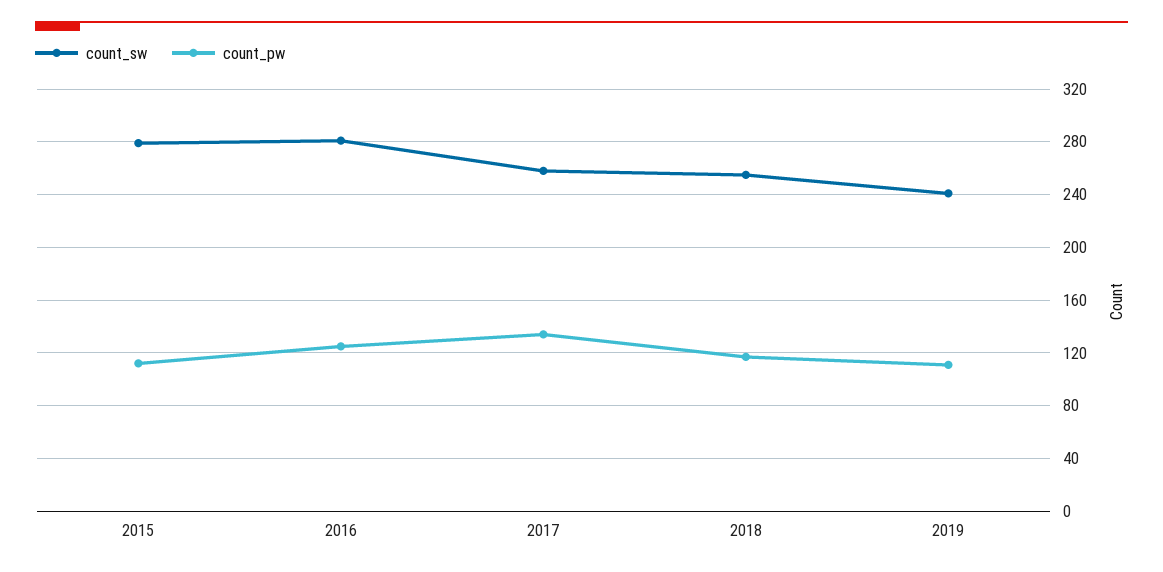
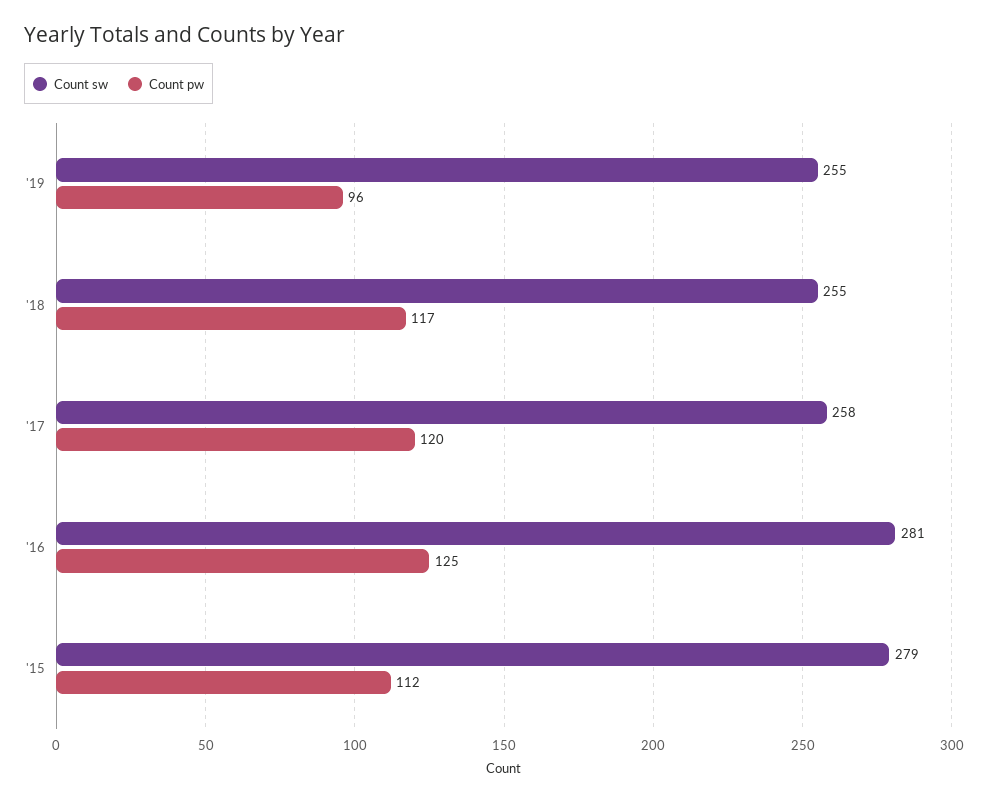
  {
    "count_sw": {
      "2015": 279,
      "2016": 281,
      "2017": 258,
      "2018": 255,
-     "2019": 240
+     "2019": 255
    },
    "count_pw": {
      "2015": 112,
      "2016": 125,
-     "2017": 135,
+     "2017": 120,
      "2018": 117,
-     "2019": 110
+     "2019": 96
    }
  }

